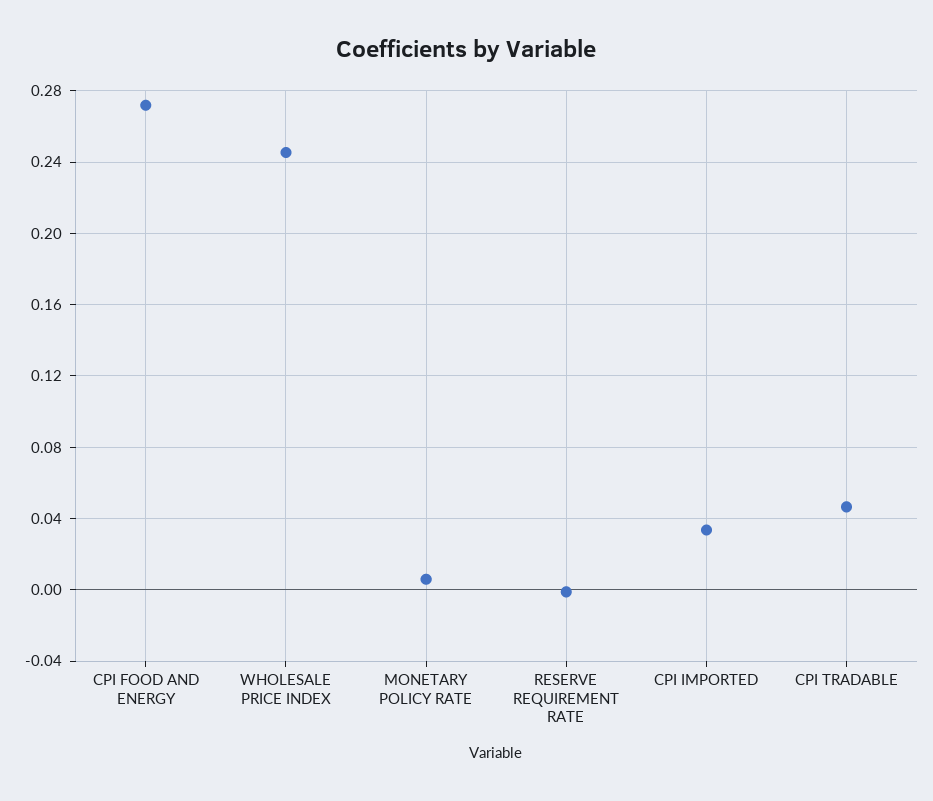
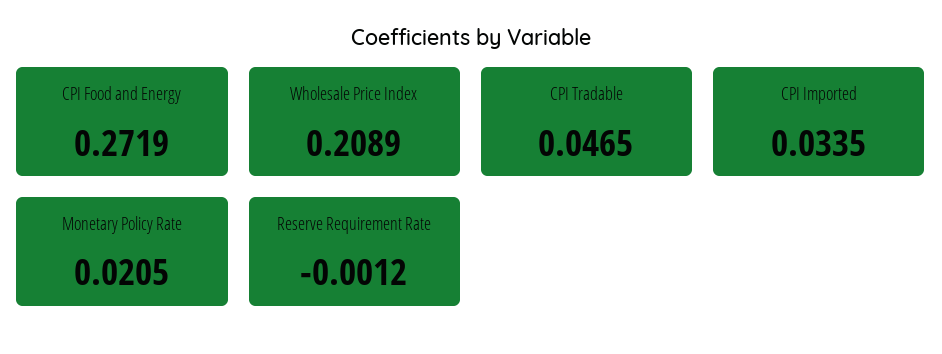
  {
    "CPI FOOD AND ENERGY": 0.2719,
-   "WHOLESALE PRICE INDEX": 0.245,
+   "WHOLESALE PRICE INDEX": 0.2089,
-   "MONETARY POLICY RATE": 0.005,
+   "MONETARY POLICY RATE": 0.0205,
    "RESERVE REQUIREMENT RATE": -0.0012,
    "CPI IMPORTED": 0.0335,
    "CPI TRADABLE": 0.0465
  }

